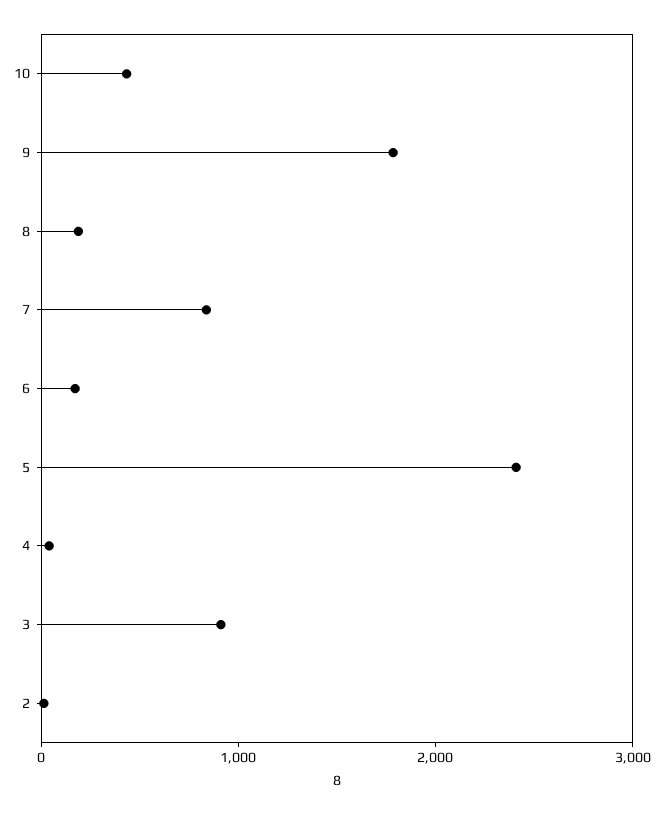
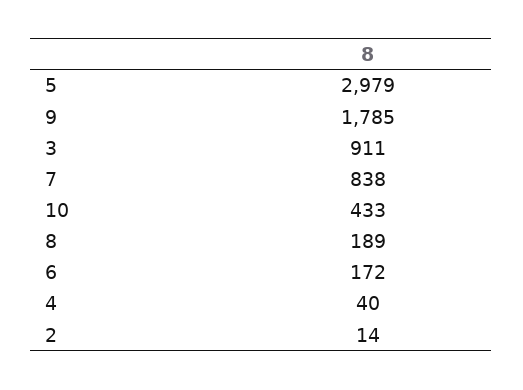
  {
    "10": 433,
    "9": 1785,
    "8": 189,
    "7": 838,
    "6": 172,
-   "5": 2400,
+   "5": 2979,
    "4": 40,
    "3": 911,
    "2": 14
  }

